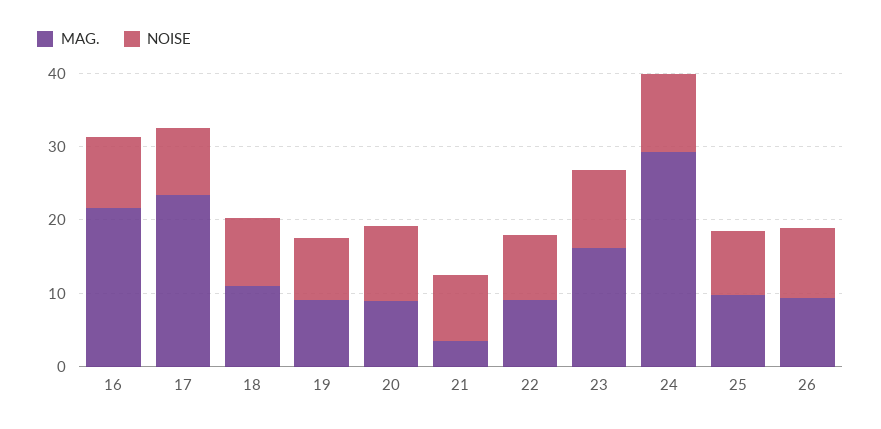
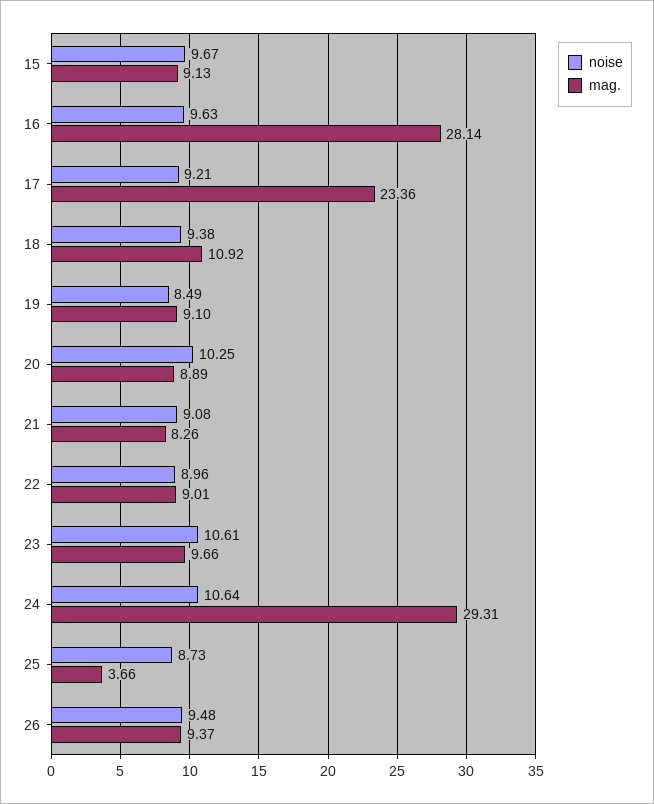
  {
    "MAG.": {
-     "16": 22,
+     "16": 28.14,
      "17": 23.36,
      "18": 10.92,
      "19": 9.1,
      "20": 8.89,
-     "21": 4,
+     "21": 8.26,
      "22": 9.01,
-     "23": 16,
+     "23": 9.66,
      "24": 29.31,
-     "25": 10,
+     "25": 3.66,
-     "26": 9.37
+     "26": 9.37,
+     "15": 9.13
    },
    "NOISE": {
      "16": 9.63,
      "17": 9.21,
      "18": 9.38,
      "19": 8.49,
      "20": 10.25,
      "21": 9.08,
      "22": 8.96,
      "23": 10.61,
      "24": 10.64,
      "25": 8.73,
-     "26": 9.48
+     "26": 9.48,
+     "15": 9.67
    }
  }

